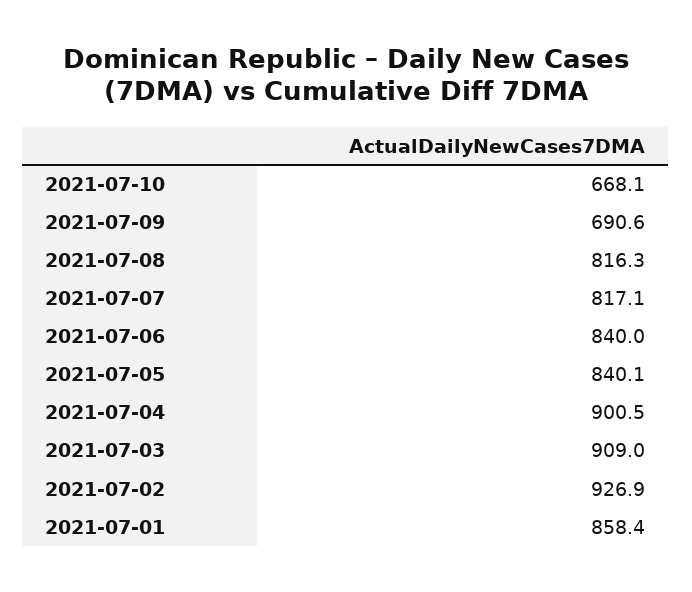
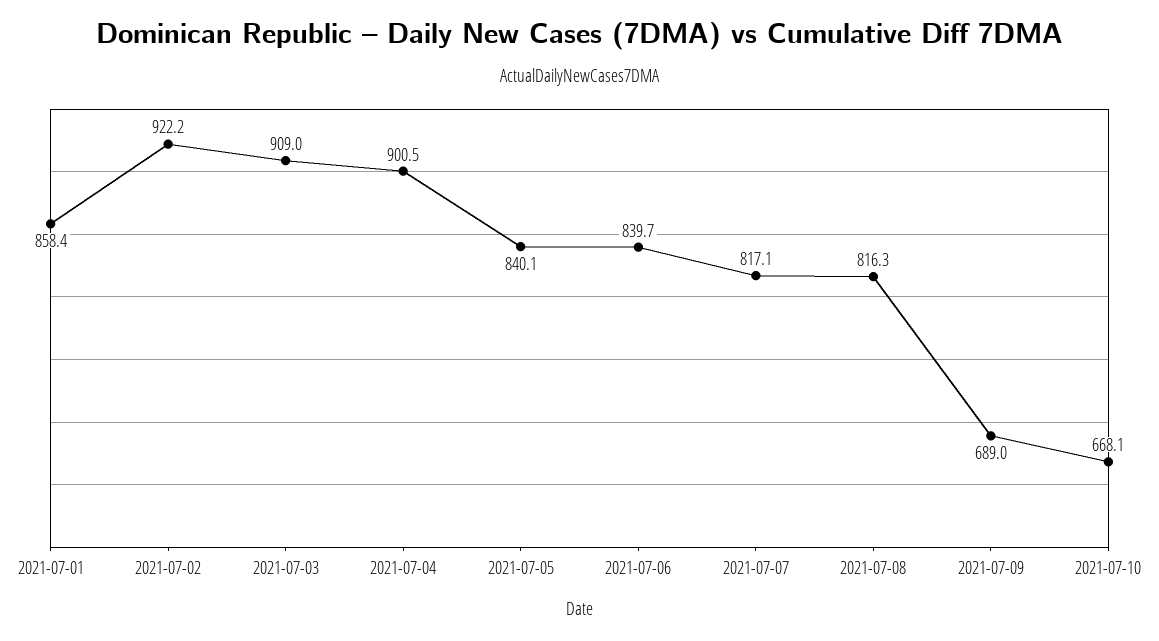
  {
    "2021-07-10": 668.1,
-   "2021-07-09": 690.6,
+   "2021-07-09": 689,
    "2021-07-08": 816.3,
    "2021-07-07": 817.1,
-   "2021-07-06": 840,
+   "2021-07-06": 839.7,
    "2021-07-05": 840.1,
    "2021-07-04": 900.5,
    "2021-07-03": 909,
-   "2021-07-02": 926.9,
+   "2021-07-02": 922.2,
    "2021-07-01": 858.4
  }

